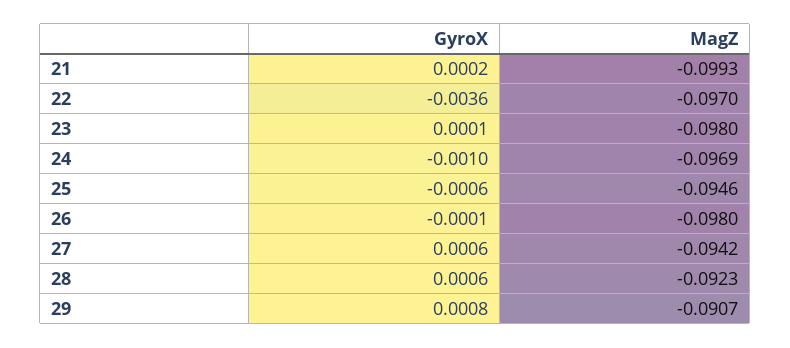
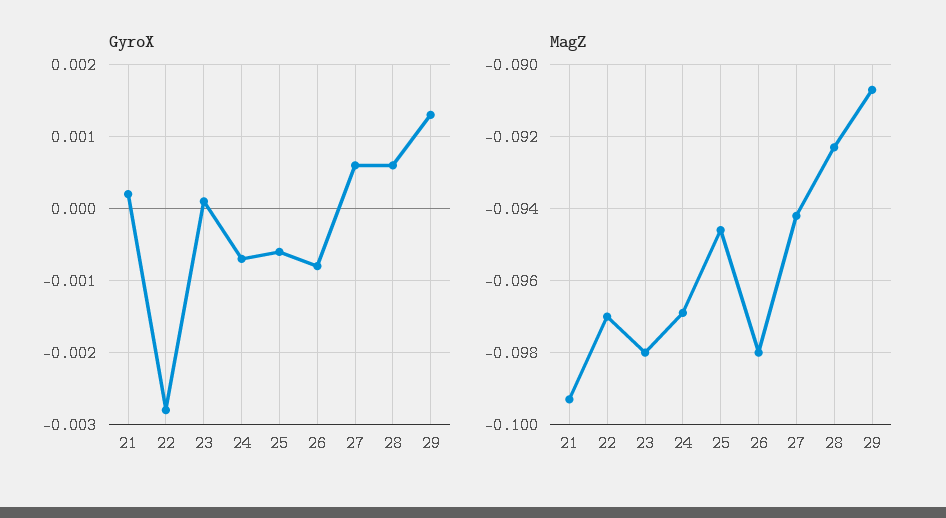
  {
    "GyroX": {
      "21": 0.0002,
-     "22": -0.0036,
+     "22": -0.0028,
      "23": 0.0001,
-     "24": -0.001,
+     "24": -0.0007,
      "25": -0.0006,
-     "26": -0.0001,
+     "26": -0.0008,
      "27": 0.0006,
      "28": 0.0006,
-     "29": 0.0008
+     "29": 0.0013
    },
    "MagZ": {
      "21": -0.0993,
      "22": -0.097,
      "23": -0.098,
      "24": -0.0969,
      "25": -0.0946,
      "26": -0.098,
      "27": -0.0942,
      "28": -0.0923,
      "29": -0.0907
    }
  }

